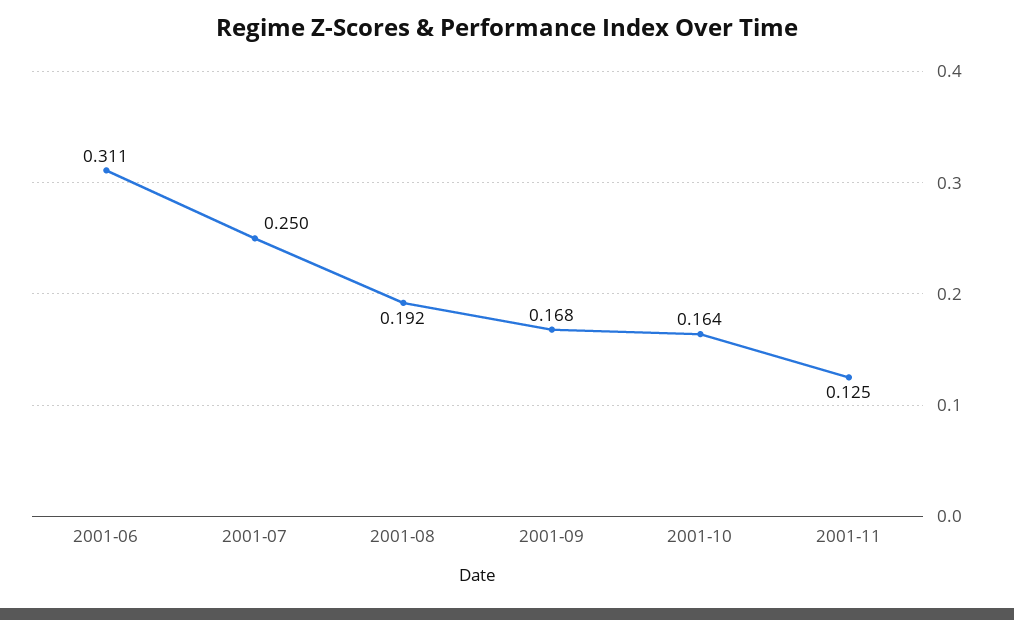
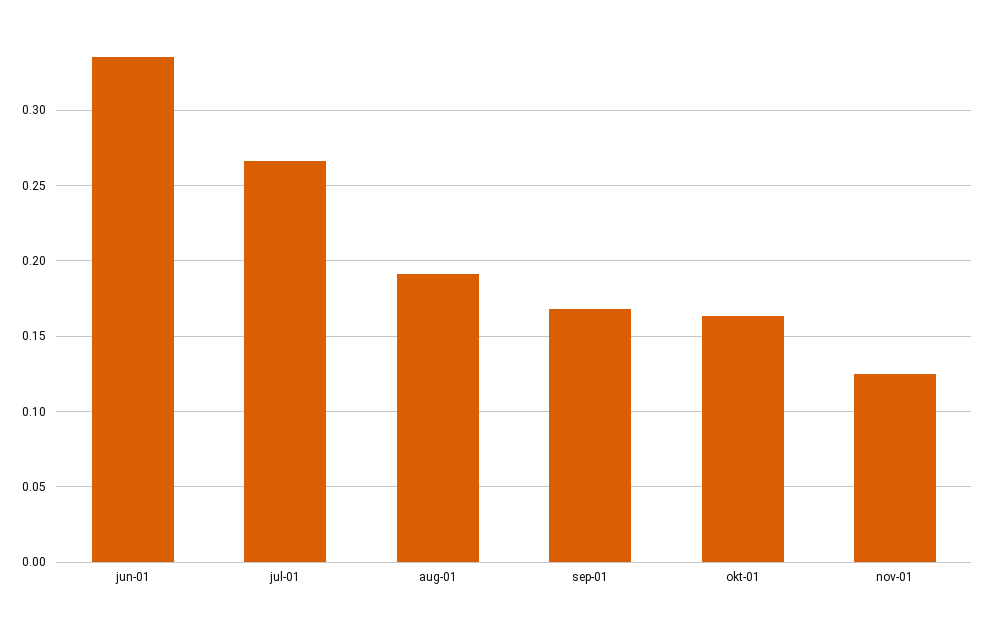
  {
-   "2001-06": 0.311,
+   "2001-06": 0.335,
-   "2001-07": 0.25,
+   "2001-07": 0.265,
    "2001-08": 0.192,
    "2001-09": 0.168,
    "2001-10": 0.164,
    "2001-11": 0.125
  }

